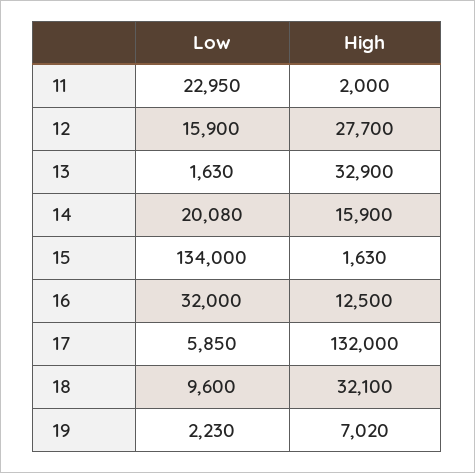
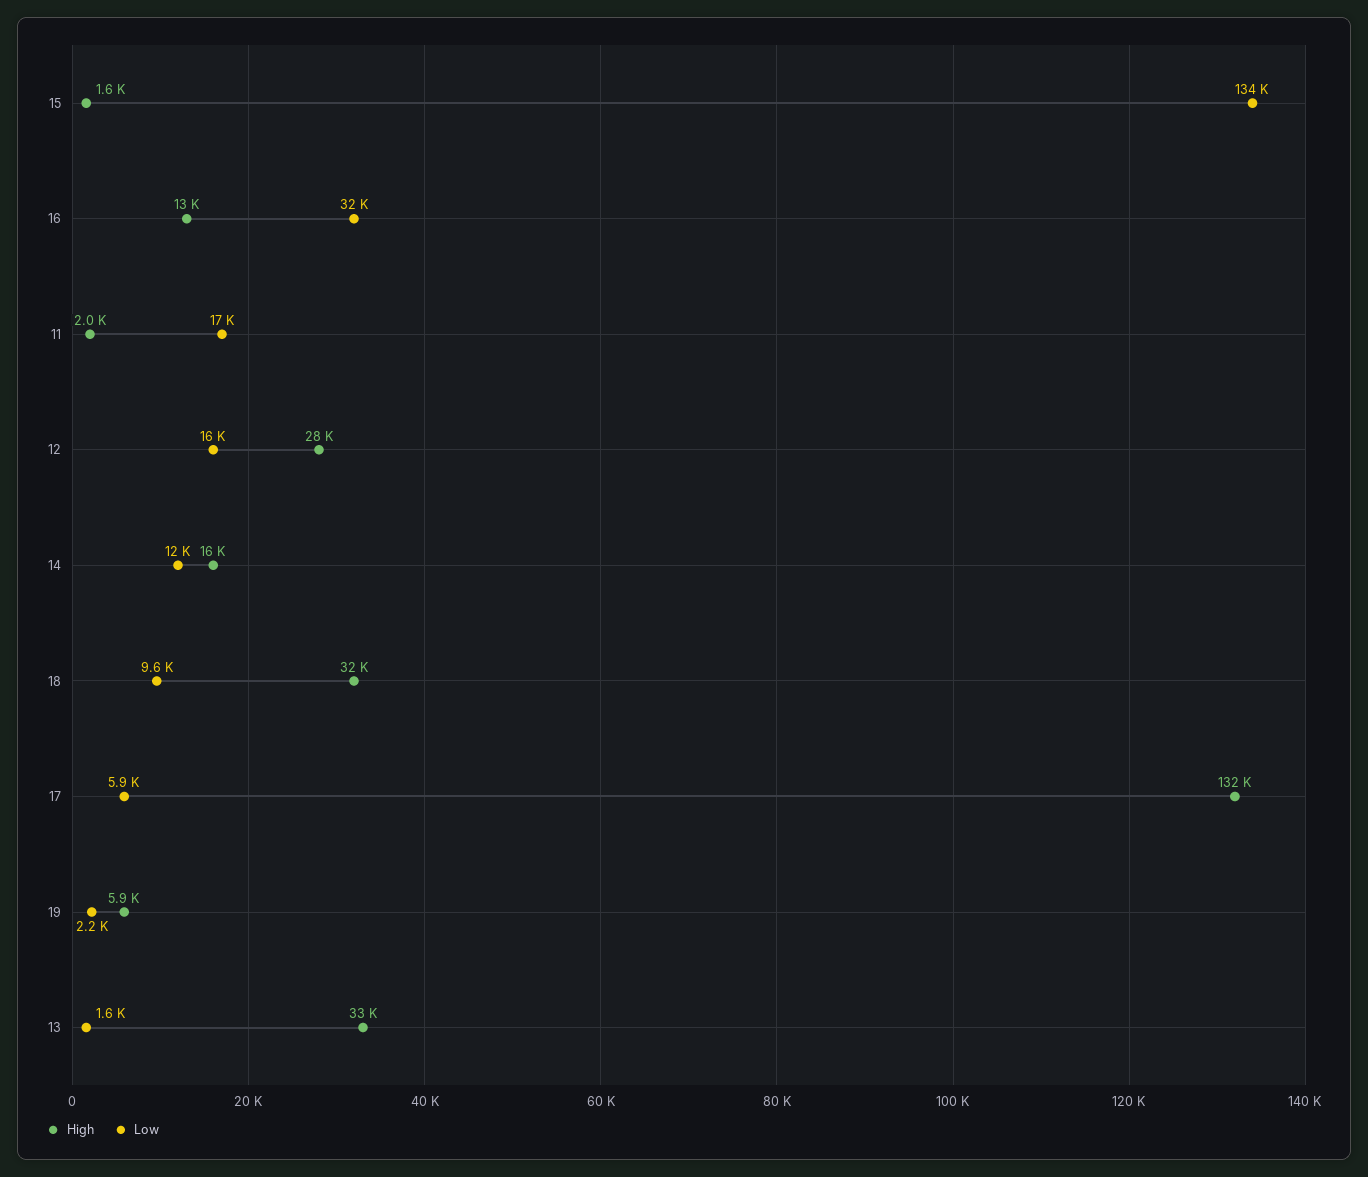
  {
    "Low": {
-     "11": 22950,
+     "11": 17000,
      "12": 15900,
      "13": 1630,
-     "14": 20080,
+     "14": 12000,
      "15": 134000,
      "16": 32000,
      "17": 5850,
      "18": 9600,
      "19": 2230
    },
    "High": {
      "11": 2000,
      "12": 27700,
      "13": 32900,
      "14": 15900,
      "15": 1630,
      "16": 12500,
      "17": 132000,
      "18": 32100,
-     "19": 7020
+     "19": 5900
    }
  }

